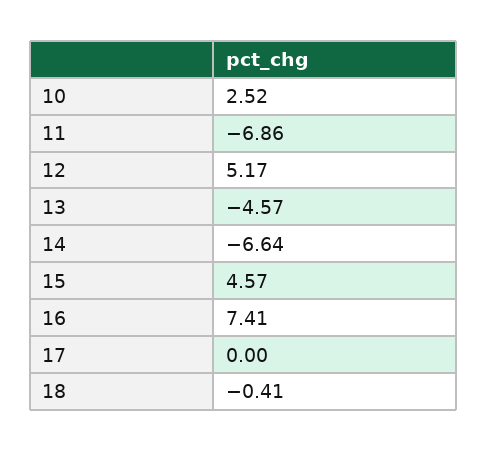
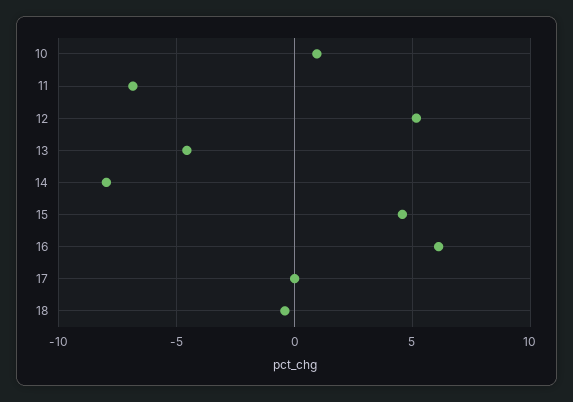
  {
-   "10": 2.52,
+   "10": 1,
    "11": -6.86,
    "12": 5.17,
    "13": -4.57,
-   "14": -6.64,
+   "14": -8,
    "15": 4.57,
-   "16": 7.41,
+   "16": 6,
    "17": 0,
    "18": -0.41
  }

